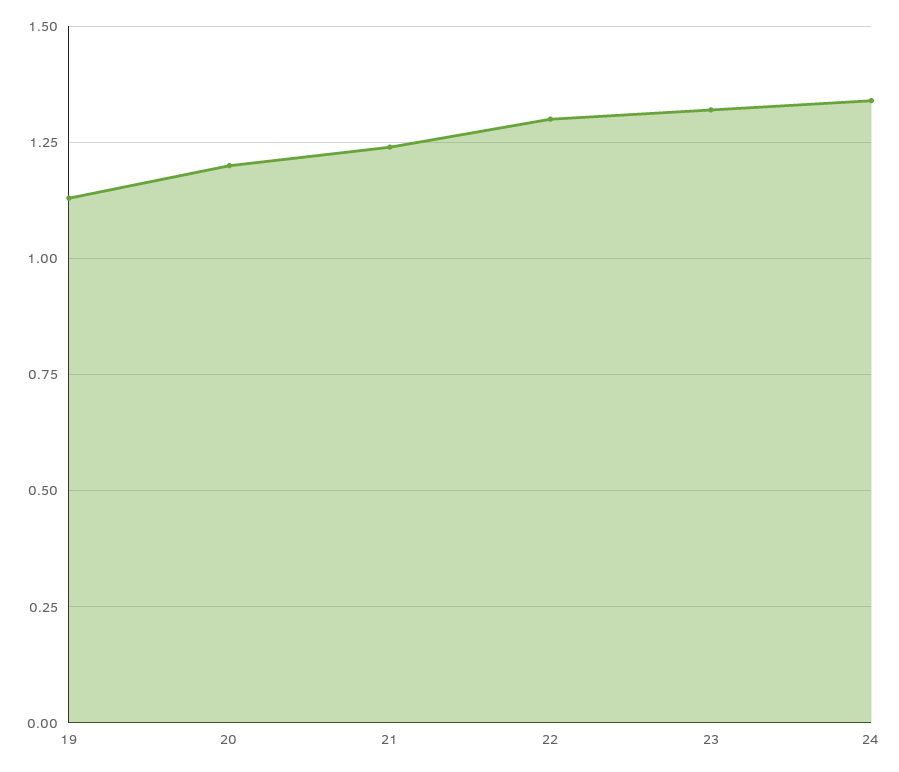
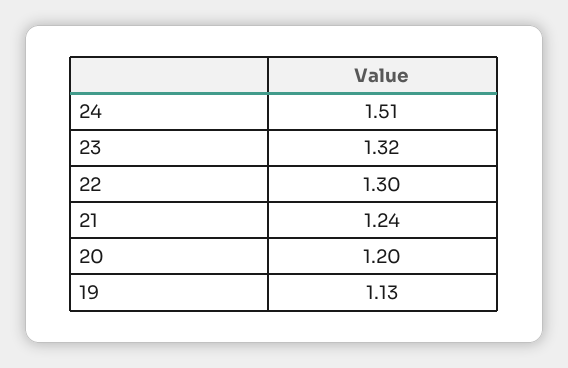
  {
    "19": 1.13,
    "20": 1.2,
    "21": 1.24,
    "22": 1.3,
    "23": 1.32,
-   "24": 1.35
+   "24": 1.51
  }

